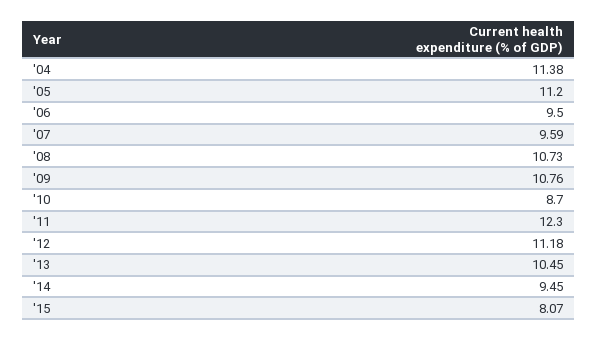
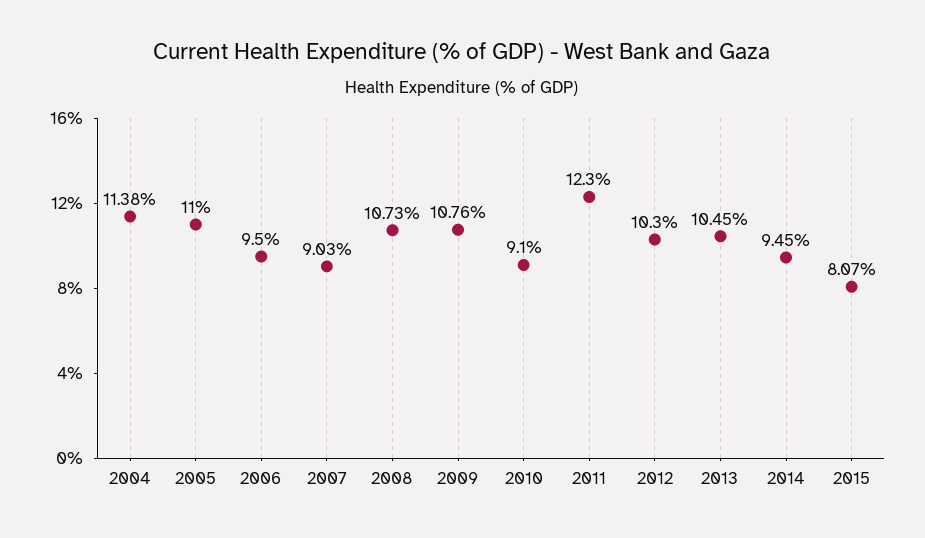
  {
    "'04": 11.38,
-   "'05": 11.2,
+   "'05": 11,
    "'06": 9.5,
-   "'07": 9.59,
+   "'07": 9.03,
    "'08": 10.73,
    "'09": 10.76,
-   "'10": 8.7,
+   "'10": 9.1,
    "'11": 12.3,
-   "'12": 11.18,
+   "'12": 10.3,
    "'13": 10.45,
    "'14": 9.45,
    "'15": 8.07
  }

